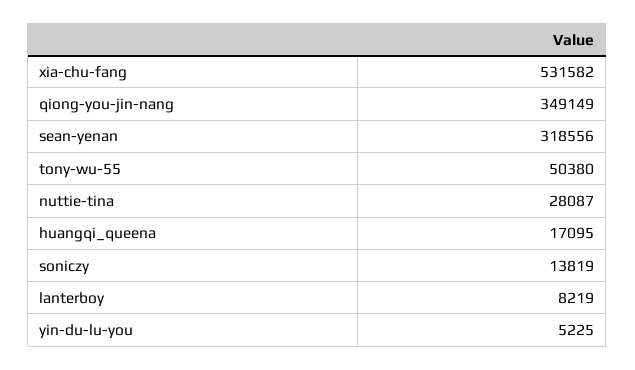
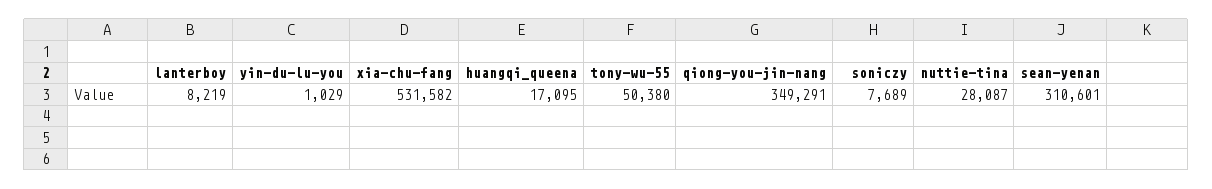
  {
    "xia-chu-fang": 531582,
-   "qiong-you-jin-nang": 349149,
+   "qiong-you-jin-nang": 349291,
-   "sean-yenan": 318556,
+   "sean-yenan": 310601,
    "tony-wu-55": 50380,
    "nuttie-tina": 28087,
    "huangqi_queena": 17095,
-   "soniczy": 13819,
+   "soniczy": 7689,
    "lanterboy": 8219,
-   "yin-du-lu-you": 5225
+   "yin-du-lu-you": 1029
  }

